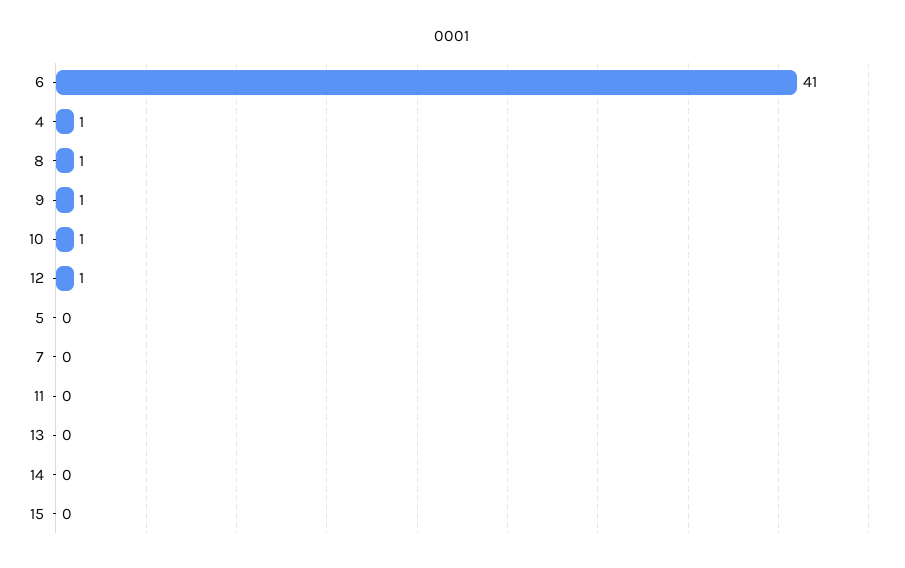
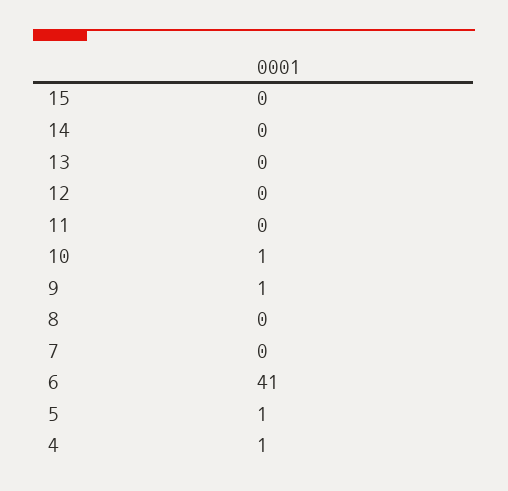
  {
    "6": 41,
    "4": 1,
-   "8": 1,
+   "8": 0,
    "9": 1,
    "10": 1,
-   "12": 1,
+   "12": 0,
-   "5": 0,
+   "5": 1,
    "7": 0,
    "11": 0,
    "13": 0,
    "14": 0,
    "15": 0
  }

